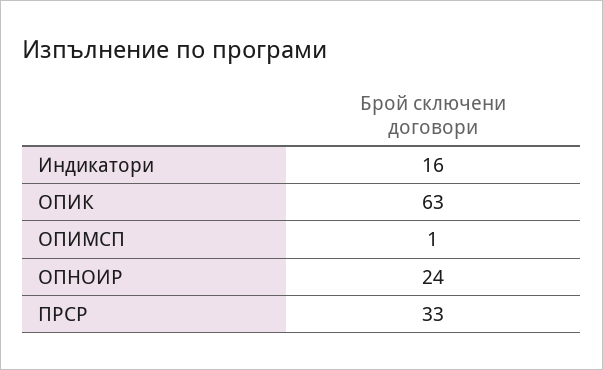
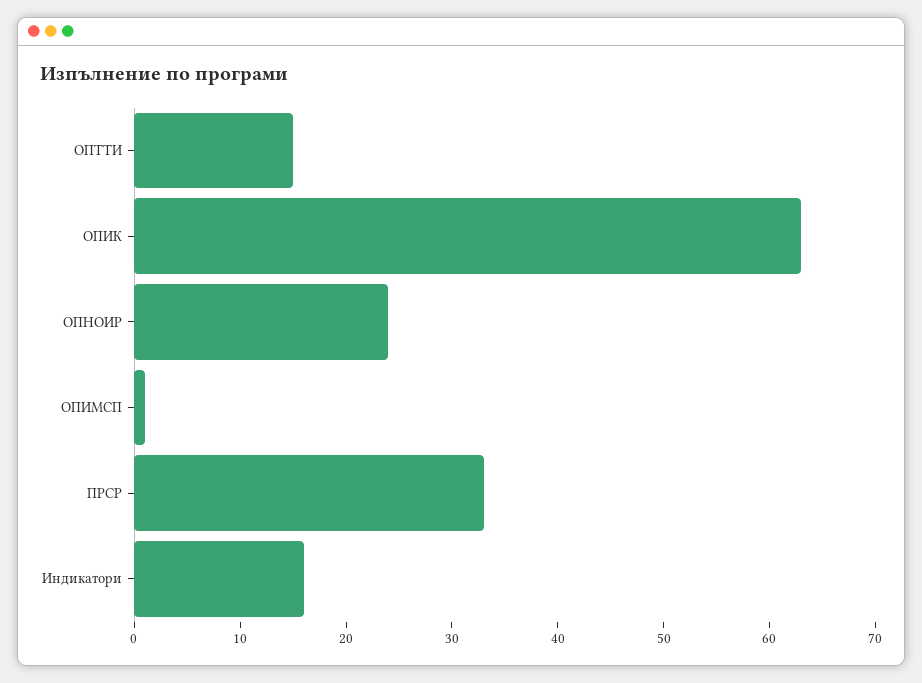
  {
    "Индикатори": 16,
    "ОПИК": 63,
    "ОПИМСП": 1,
    "ОПНОИР": 24,
-   "ПРСР": 33
+   "ПРСР": 33,
+   "ОПТТИ": 15
  }

